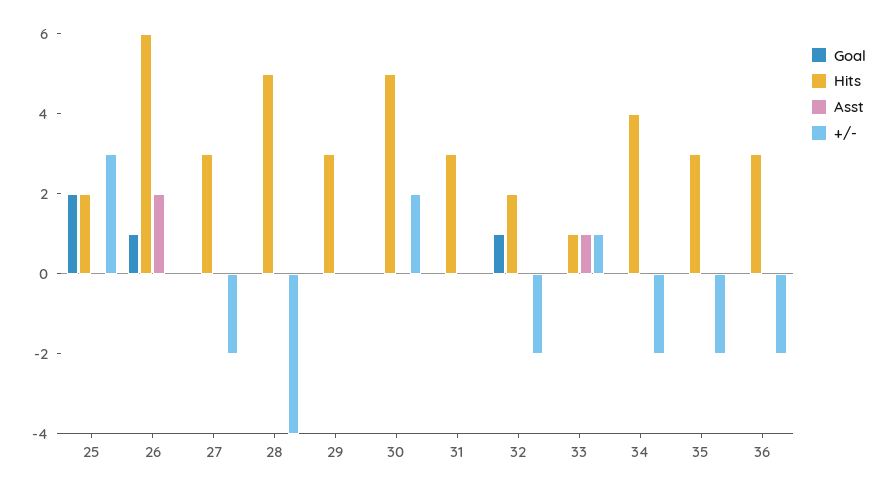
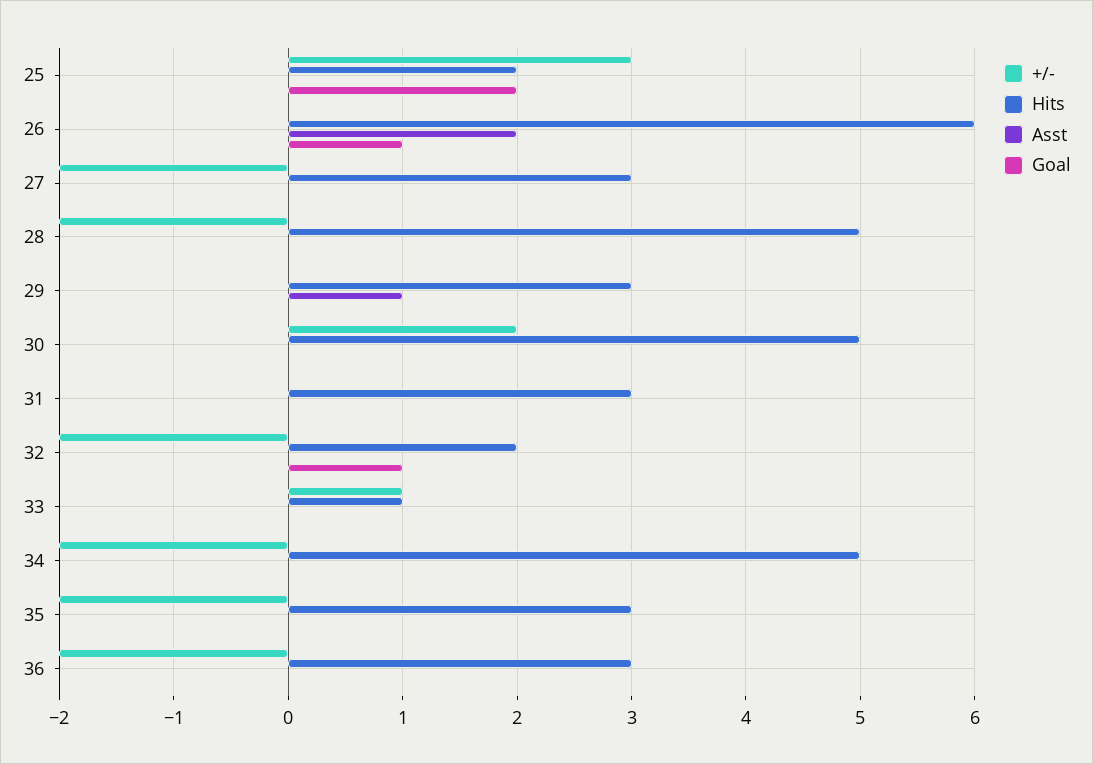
  {
    "Goal": {
      "25": 2,
      "26": 1,
      "27": 0,
      "28": 0,
      "29": 0,
      "30": 0,
      "31": 0,
      "32": 1,
      "33": 0,
      "34": 0,
      "35": 0,
      "36": 0
    },
    "Hits": {
      "25": 2,
      "26": 6,
      "27": 3,
      "28": 5,
      "29": 3,
      "30": 5,
      "31": 3,
      "32": 2,
      "33": 1,
-     "34": 4,
+     "34": 5,
      "35": 3,
      "36": 3
    },
    "Asst": {
      "25": 0,
      "26": 2,
      "27": 0,
      "28": 0,
-     "29": 0,
+     "29": 1,
      "30": 0,
      "31": 0,
      "32": 0,
-     "33": 1,
+     "33": 0,
      "34": 0,
      "35": 0,
      "36": 0
    },
    "+/-": {
      "25": 3,
      "26": 0,
      "27": -2,
-     "28": -4,
+     "28": -2,
      "29": 0,
      "30": 2,
      "31": 0,
      "32": -2,
      "33": 1,
      "34": -2,
      "35": -2,
      "36": -2
    }
  }

